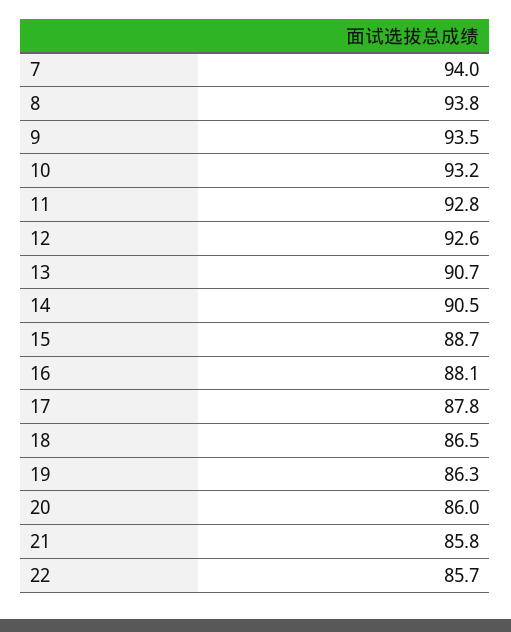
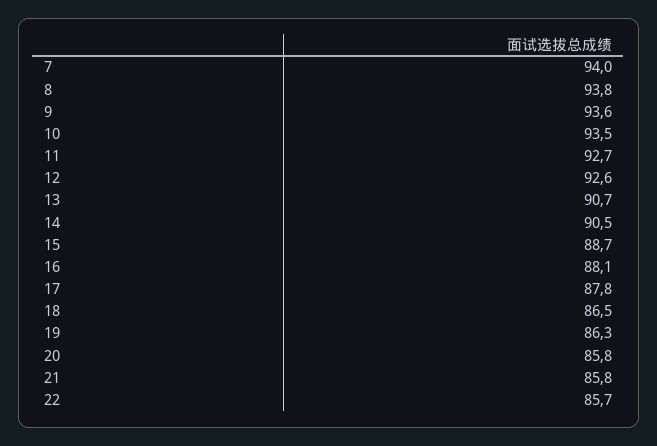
  {
    "7": 94,
    "8": 93.8,
-   "9": 93.5,
+   "9": 93.6,
-   "10": 93.2,
+   "10": 93.5,
-   "11": 92.8,
+   "11": 92.7,
    "12": 92.6,
    "13": 90.7,
    "14": 90.5,
    "15": 88.7,
    "16": 88.1,
    "17": 87.8,
    "18": 86.5,
    "19": 86.3,
-   "20": 86,
+   "20": 85.8,
    "21": 85.8,
    "22": 85.7
  }

